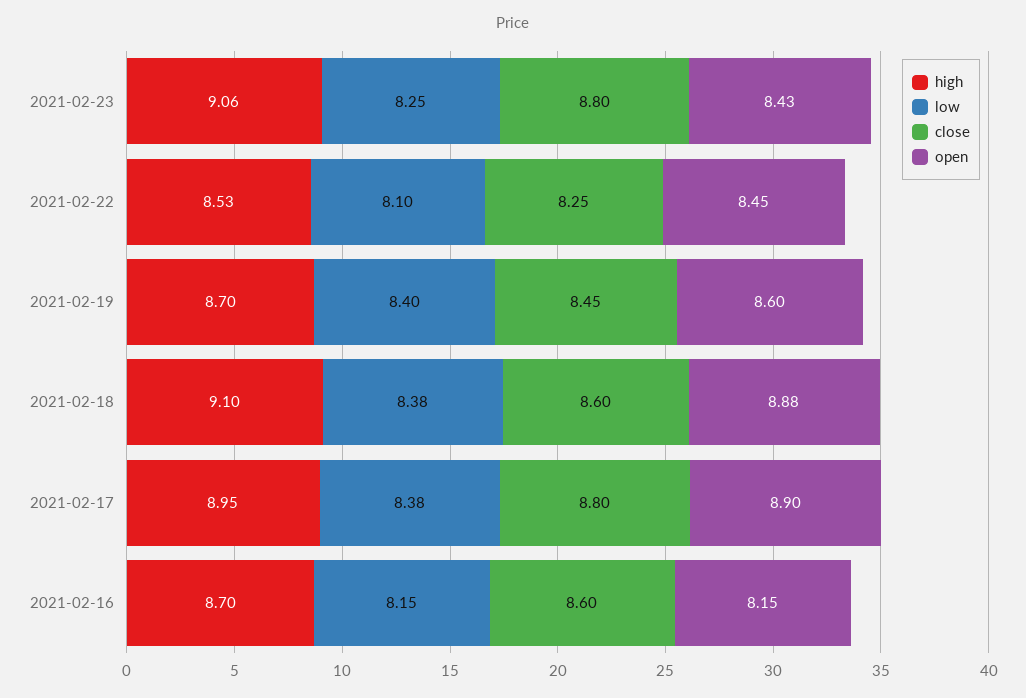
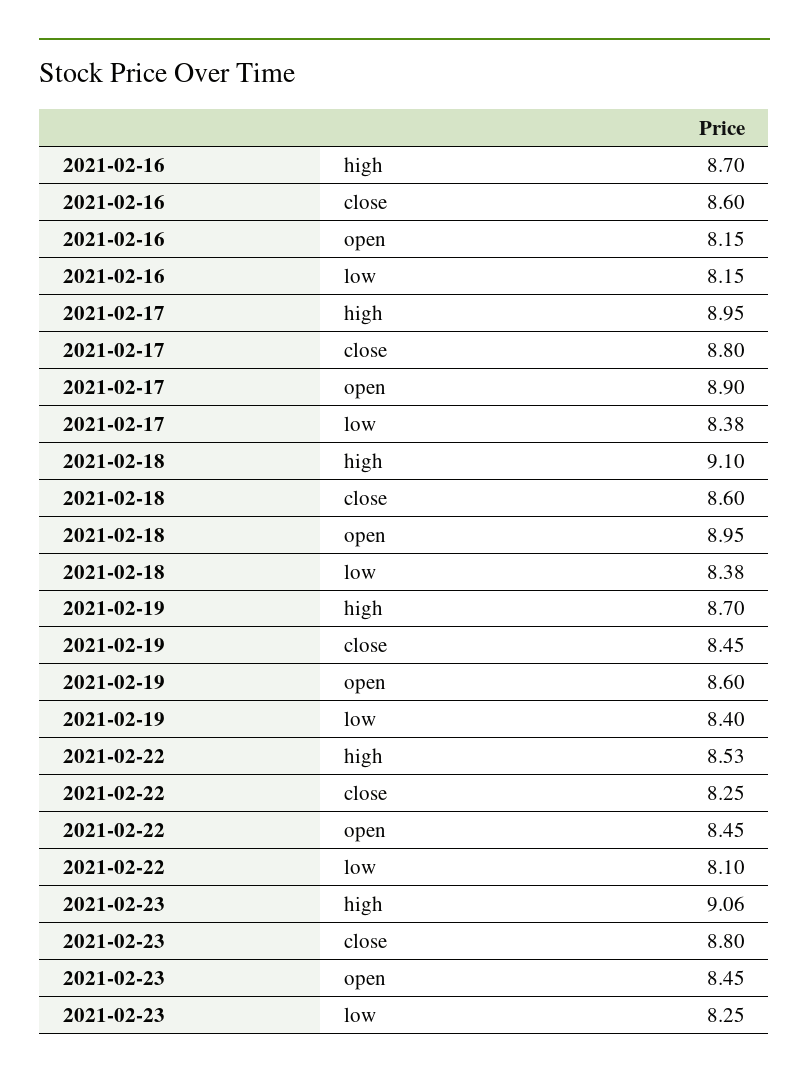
  {
    "high": {
      "2021-02-23": 9.06,
      "2021-02-22": 8.53,
      "2021-02-19": 8.7,
      "2021-02-18": 9.1,
      "2021-02-17": 8.95,
      "2021-02-16": 8.7
    },
    "low": {
      "2021-02-23": 8.25,
      "2021-02-22": 8.1,
      "2021-02-19": 8.4,
      "2021-02-18": 8.38,
      "2021-02-17": 8.38,
      "2021-02-16": 8.15
    },
    "close": {
      "2021-02-23": 8.8,
      "2021-02-22": 8.25,
      "2021-02-19": 8.45,
      "2021-02-18": 8.6,
      "2021-02-17": 8.8,
      "2021-02-16": 8.6
    },
    "open": {
-     "2021-02-23": 8.43,
+     "2021-02-23": 8.45,
      "2021-02-22": 8.45,
      "2021-02-19": 8.6,
-     "2021-02-18": 8.88,
+     "2021-02-18": 8.95,
      "2021-02-17": 8.9,
      "2021-02-16": 8.15
    }
  }

